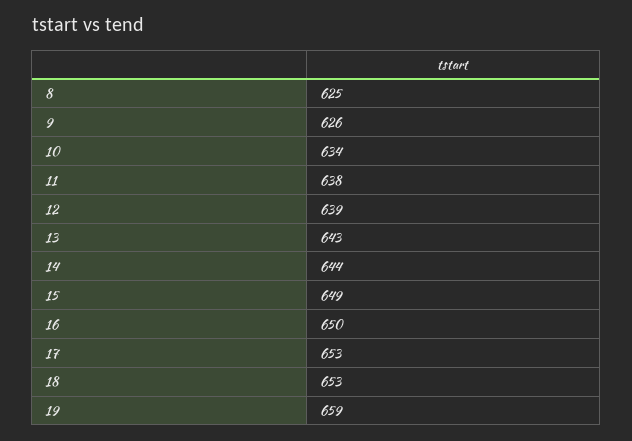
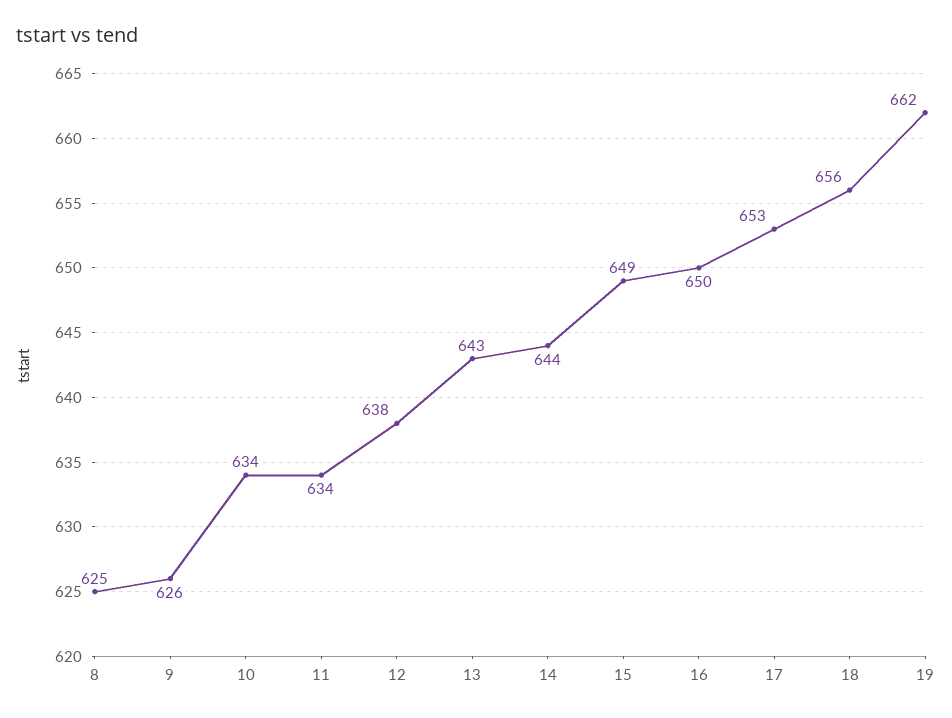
  {
    "8": 625,
    "9": 626,
    "10": 634,
-   "11": 638,
+   "11": 634,
-   "12": 639,
+   "12": 638,
    "13": 643,
    "14": 644,
    "15": 649,
    "16": 650,
    "17": 653,
-   "18": 653,
+   "18": 656,
-   "19": 659
+   "19": 662
  }

